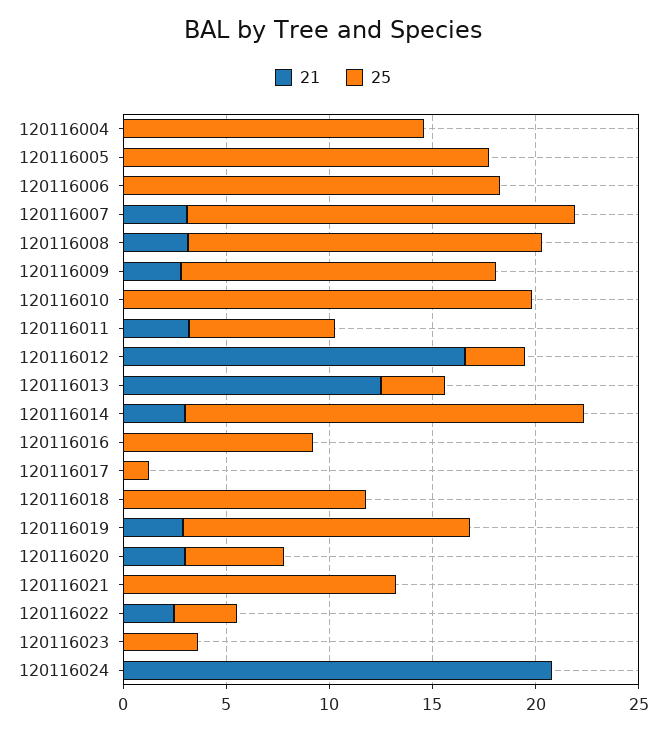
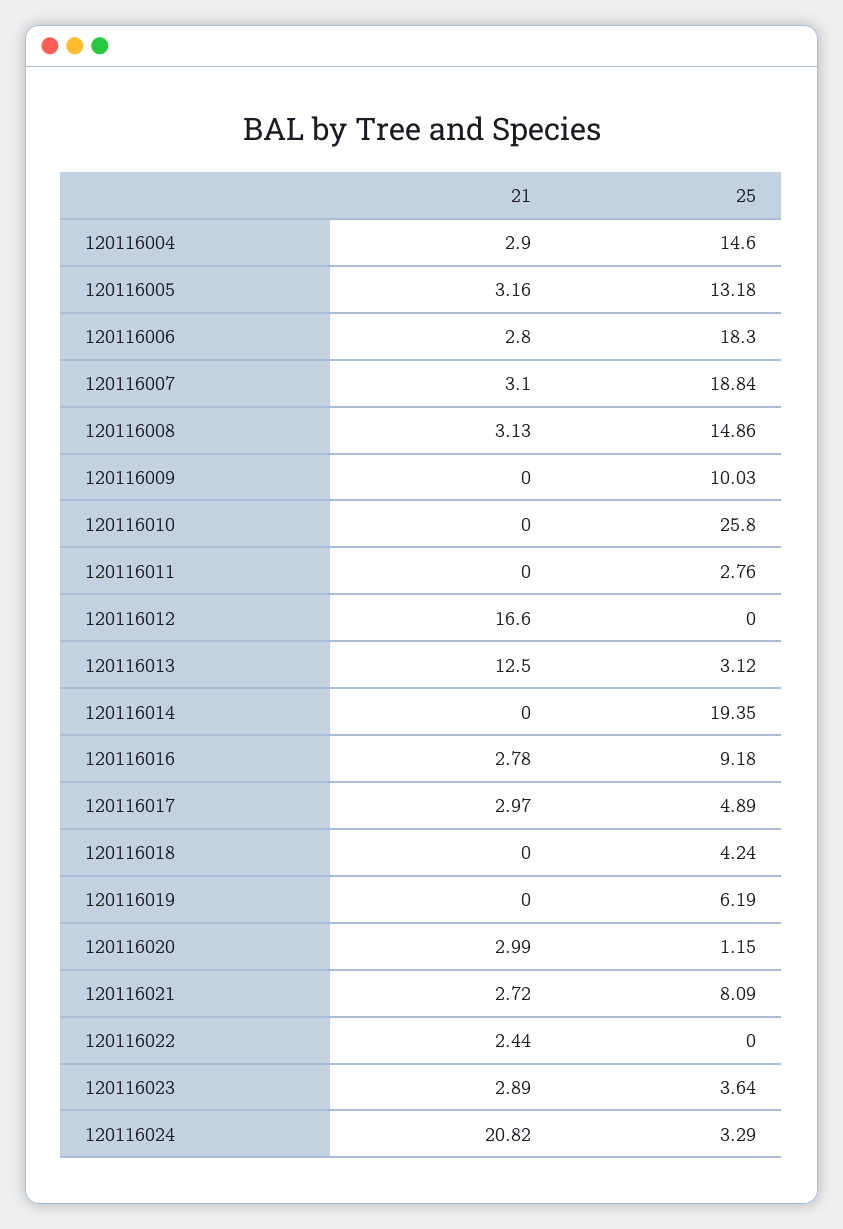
  {
    "21": {
-     "120116004": 0,
+     "120116004": 2.9,
-     "120116005": 0,
+     "120116005": 3.16,
-     "120116006": 0,
+     "120116006": 2.8,
      "120116007": 3.1,
      "120116008": 3.13,
-     "120116009": 3,
+     "120116009": 0,
      "120116010": 0,
-     "120116011": 3,
+     "120116011": 0,
      "120116012": 16.6,
      "120116013": 12.5,
-     "120116014": 3,
+     "120116014": 0,
-     "120116016": 0,
+     "120116016": 2.78,
-     "120116017": 0,
+     "120116017": 2.97,
      "120116018": 0,
-     "120116019": 3,
+     "120116019": 0,
      "120116020": 2.99,
-     "120116021": 0,
+     "120116021": 2.72,
      "120116022": 2.44,
-     "120116023": 0,
+     "120116023": 2.89,
      "120116024": 20.82
    },
    "25": {
      "120116004": 14.6,
-     "120116005": 18,
+     "120116005": 13.18,
      "120116006": 18.3,
      "120116007": 18.84,
-     "120116008": 17,
+     "120116008": 14.86,
-     "120116009": 15,
+     "120116009": 10.03,
-     "120116010": 20,
+     "120116010": 25.8,
-     "120116011": 7,
+     "120116011": 2.76,
-     "120116012": 3,
+     "120116012": 0,
      "120116013": 3.12,
      "120116014": 19.35,
      "120116016": 9.18,
-     "120116017": 1,
+     "120116017": 4.89,
-     "120116018": 12,
+     "120116018": 4.24,
-     "120116019": 14,
+     "120116019": 6.19,
-     "120116020": 5,
+     "120116020": 1.15,
-     "120116021": 13,
+     "120116021": 8.09,
-     "120116022": 3,
+     "120116022": 0,
      "120116023": 3.64,
-     "120116024": 0
+     "120116024": 3.29
    }
  }

